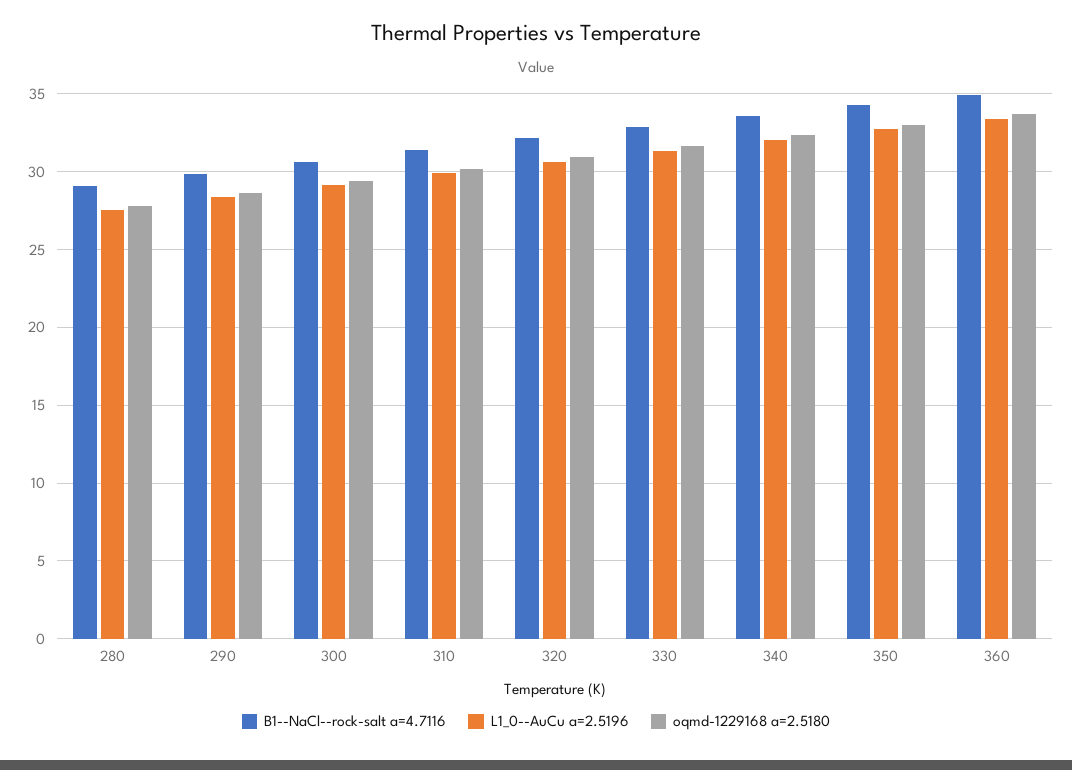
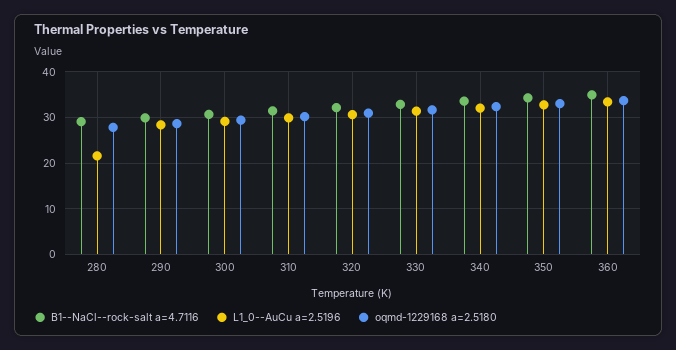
  {
    "B1--NaCl--rock-salt a=4.7116": {
      "280": 29,
      "290": 30,
      "300": 30.5,
      "310": 31.5,
      "320": 32,
      "330": 33,
      "340": 33.5,
      "350": 34.5,
      "360": 35
    },
    "L1_0--AuCu a=2.5196": {
-     "280": 27.5,
+     "280": 22,
      "290": 28.5,
      "300": 29,
      "310": 30,
      "320": 30.5,
      "330": 31.5,
      "340": 32,
      "350": 32.5,
      "360": 33.5
    },
    "oqmd-1229168 a=2.5180": {
      "280": 28,
      "290": 28.5,
      "300": 29.5,
      "310": 30,
      "320": 31,
      "330": 31.5,
      "340": 32.5,
      "350": 33,
      "360": 33.5
    }
  }

